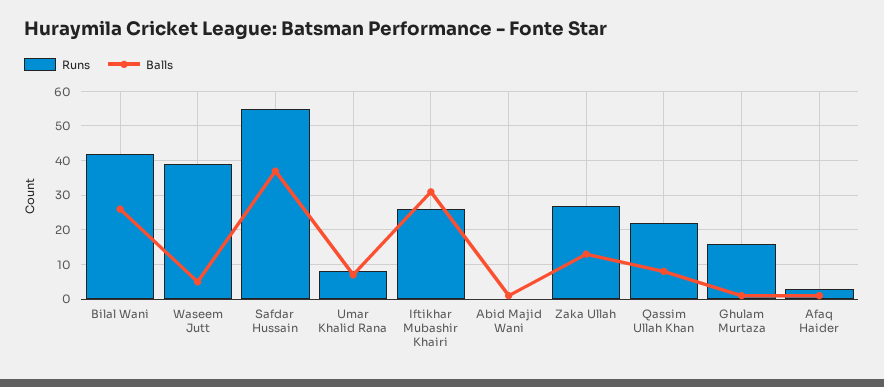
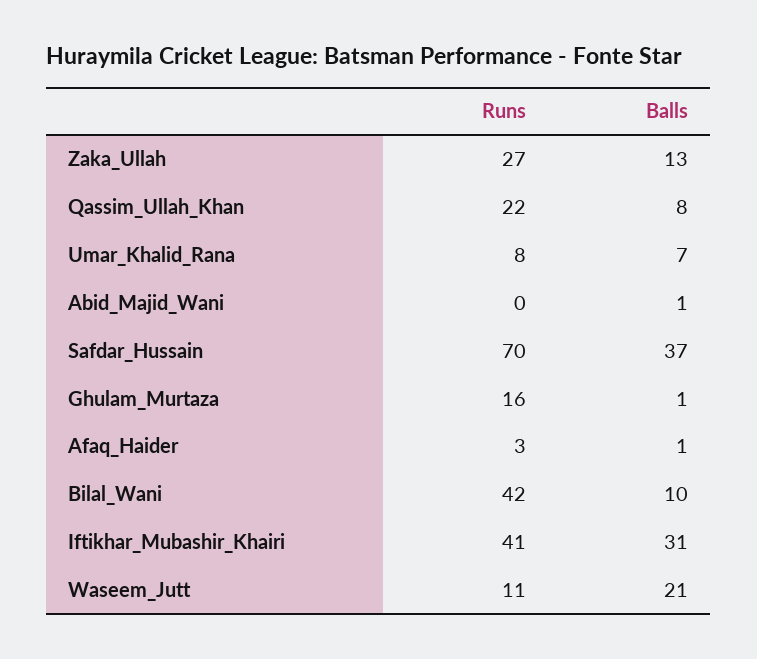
  {
    "Runs": {
      "Bilal Wani": 42,
-     "Waseem Jutt": 40,
+     "Waseem Jutt": 11,
-     "Safdar Hussain": 55,
+     "Safdar Hussain": 70,
      "Umar Khalid Rana": 8,
-     "Iftikhar Mubashir Khairi": 25,
+     "Iftikhar Mubashir Khairi": 41,
      "Abid Majid Wani": 0,
      "Zaka Ullah": 27,
      "Qassim Ullah Khan": 22,
      "Ghulam Murtaza": 16,
      "Afaq Haider": 3
    },
    "Balls": {
-     "Bilal Wani": 25,
+     "Bilal Wani": 10,
-     "Waseem Jutt": 5,
+     "Waseem Jutt": 21,
      "Safdar Hussain": 37,
      "Umar Khalid Rana": 7,
      "Iftikhar Mubashir Khairi": 31,
      "Abid Majid Wani": 1,
      "Zaka Ullah": 13,
      "Qassim Ullah Khan": 8,
      "Ghulam Murtaza": 1,
      "Afaq Haider": 1
    }
  }

